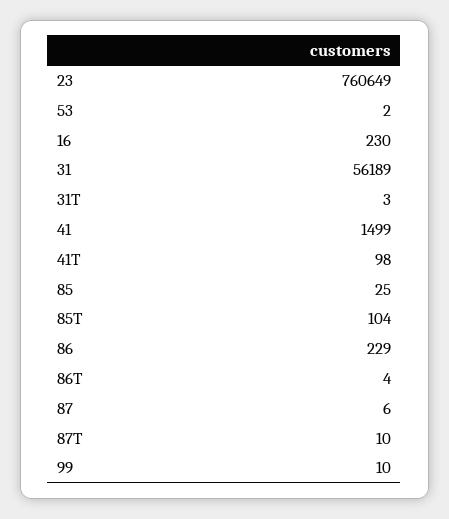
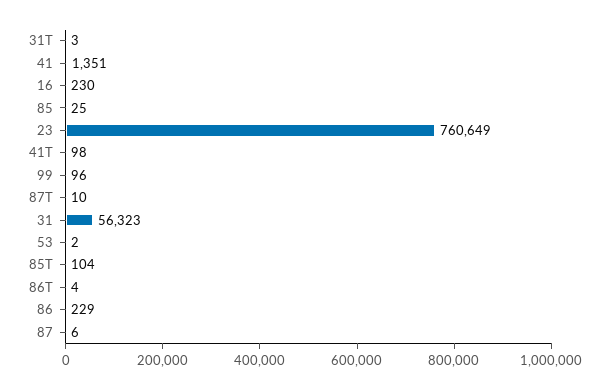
  {
    "23": 760649,
    "53": 2,
    "16": 230,
-   "31": 56189,
+   "31": 56323,
    "31T": 3,
-   "41": 1499,
+   "41": 1351,
    "41T": 98,
    "85": 25,
    "85T": 104,
    "86": 229,
    "86T": 4,
    "87": 6,
    "87T": 10,
-   "99": 10
+   "99": 96
  }

